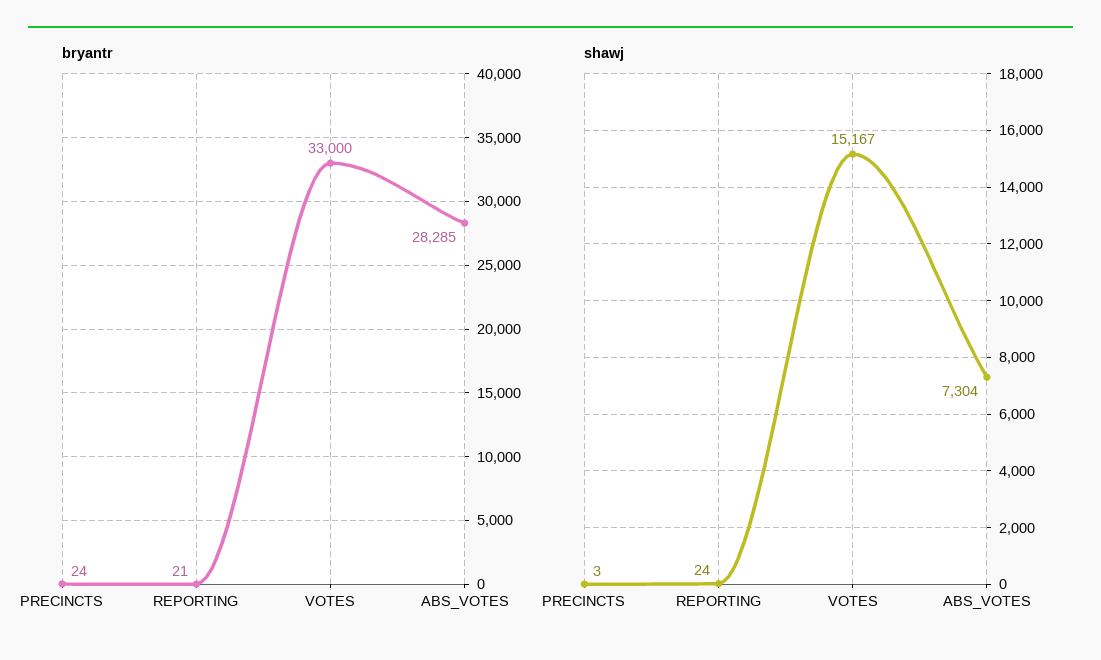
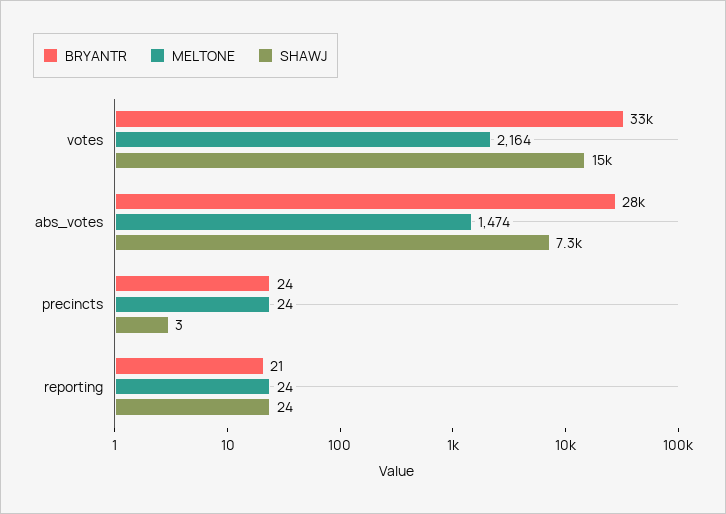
  {
    "bryantr": {
      "PRECINCTS": 24,
      "REPORTING": 21,
      "VOTES": 33000,
      "ABS_VOTES": 28285
    },
    "shawj": {
      "PRECINCTS": 3,
      "REPORTING": 24,
      "VOTES": 15167,
      "ABS_VOTES": 7304
-   }
+   },
+   "MELTONE": {
+     "VOTES": 2164,
+     "ABS_VOTES": 1474,
+     "PRECINCTS": 24,
+     "REPORTING": 24
+   }
  }

